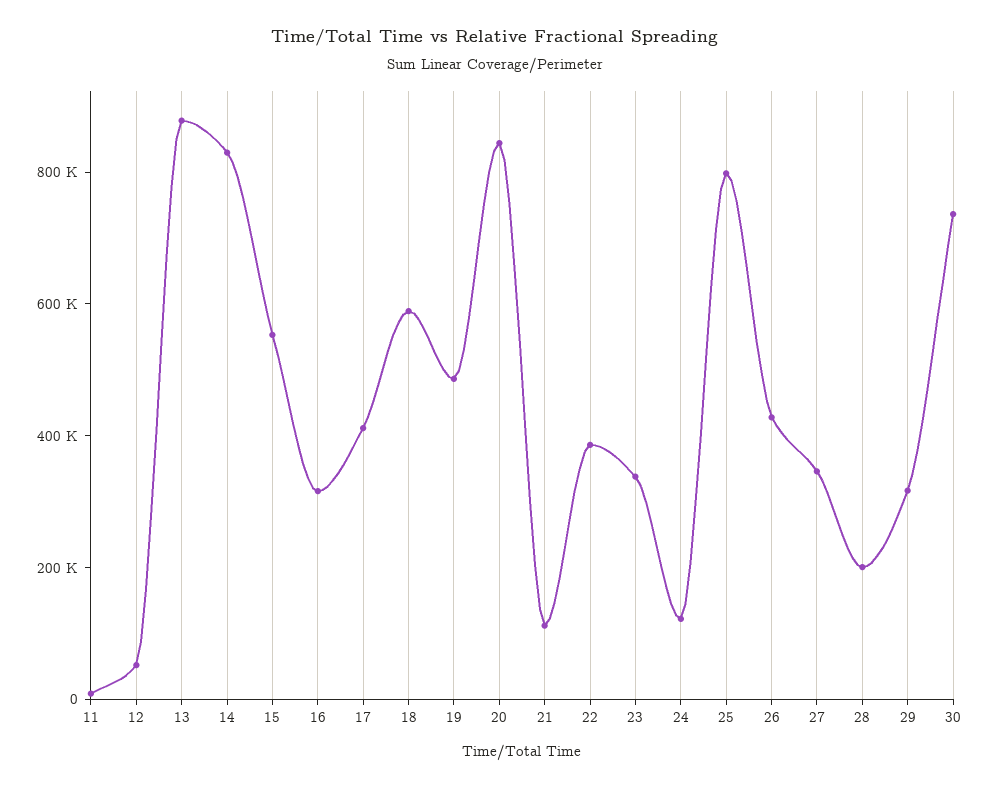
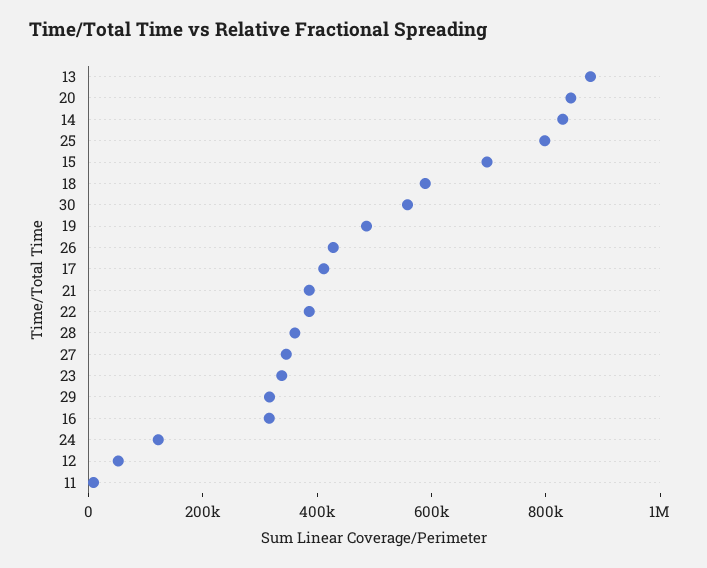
  {
    "11": 0,
    "12": 50000,
    "13": 900000,
    "14": 850000,
-   "15": 550000,
+   "15": 700000,
    "16": 300000,
    "17": 400000,
    "18": 600000,
    "19": 500000,
    "20": 850000,
-   "21": 100000,
+   "21": 400000,
    "22": 400000,
    "23": 350000,
    "24": 100000,
    "25": 800000,
    "26": 450000,
    "27": 350000,
-   "28": 200000,
+   "28": 350000,
    "29": 300000,
-   "30": 750000
+   "30": 550000
  }

